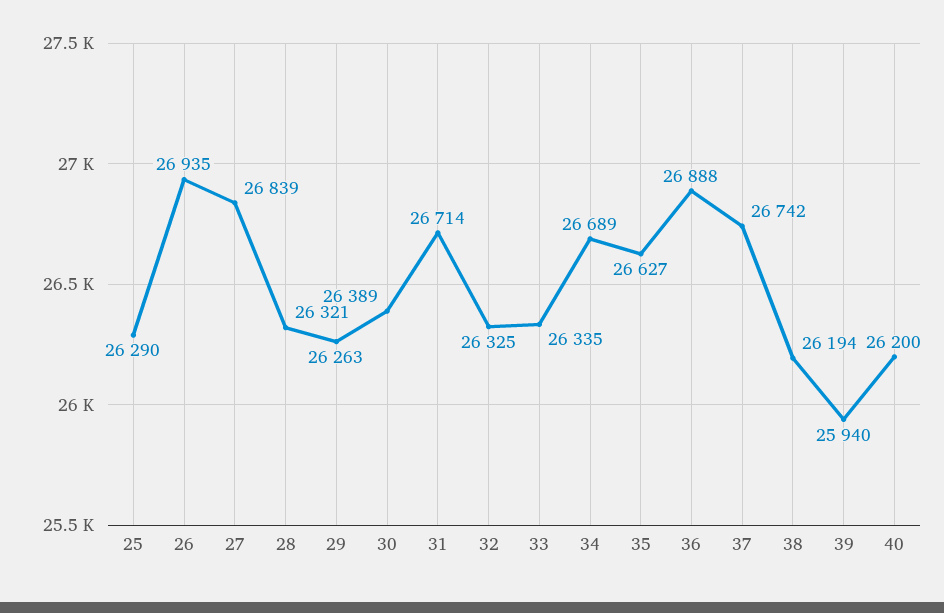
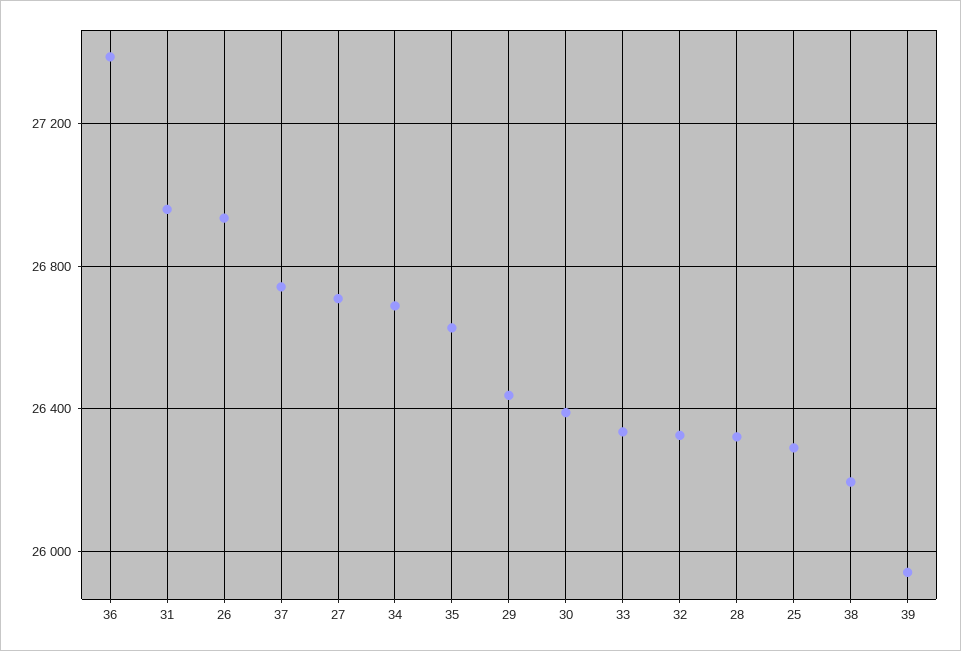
  {
    "25": 26290,
    "26": 26935,
-   "27": 26839,
+   "27": 26700,
    "28": 26321,
-   "29": 26263,
+   "29": 26450,
    "30": 26389,
-   "31": 26714,
+   "31": 26950,
    "32": 26325,
    "33": 26335,
    "34": 26689,
    "35": 26627,
-   "36": 26888,
+   "36": 27400,
    "37": 26742,
    "38": 26194,
-   "39": 25940,
+   "39": 25940
-   "40": 26200
  }

